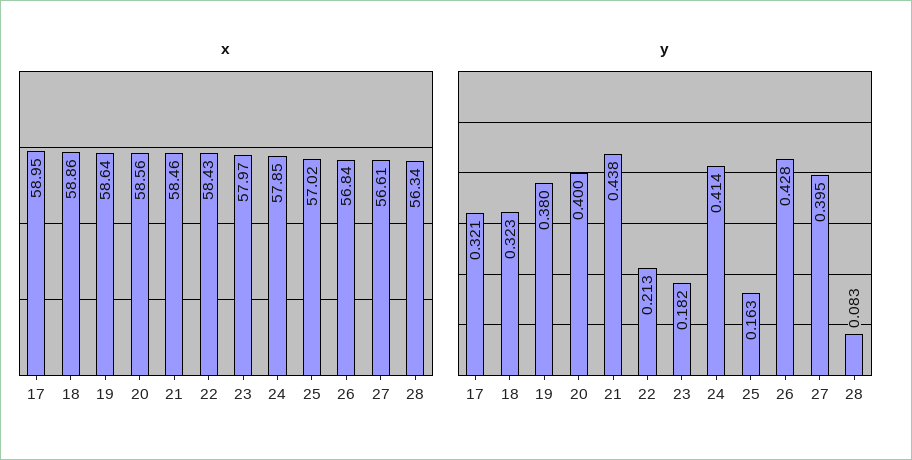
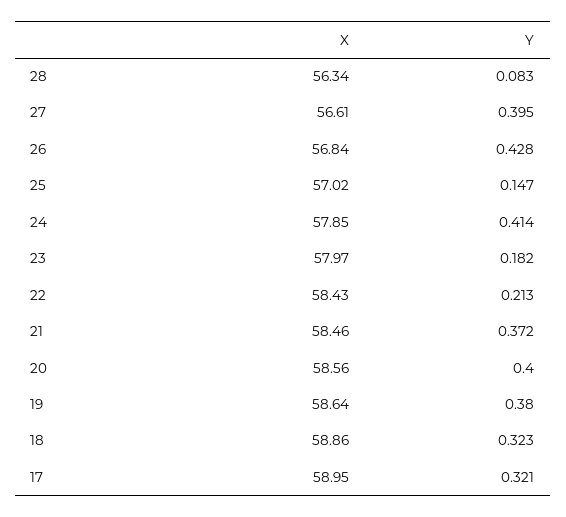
  {
    "x": {
      "17": 58.95,
      "18": 58.86,
      "19": 58.64,
      "20": 58.56,
      "21": 58.46,
      "22": 58.43,
      "23": 57.97,
      "24": 57.85,
      "25": 57.02,
      "26": 56.84,
      "27": 56.61,
      "28": 56.34
    },
    "y": {
      "17": 0.321,
      "18": 0.323,
      "19": 0.38,
      "20": 0.4,
-     "21": 0.438,
+     "21": 0.372,
      "22": 0.213,
      "23": 0.182,
      "24": 0.414,
-     "25": 0.163,
+     "25": 0.147,
      "26": 0.428,
      "27": 0.395,
      "28": 0.083
    }
  }

